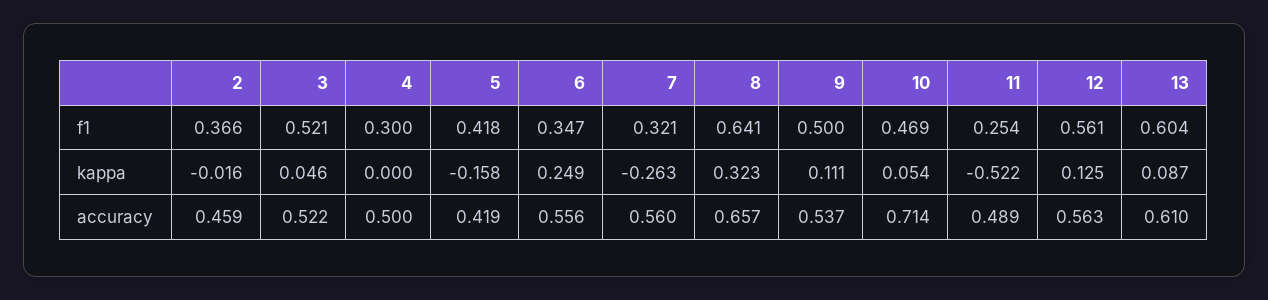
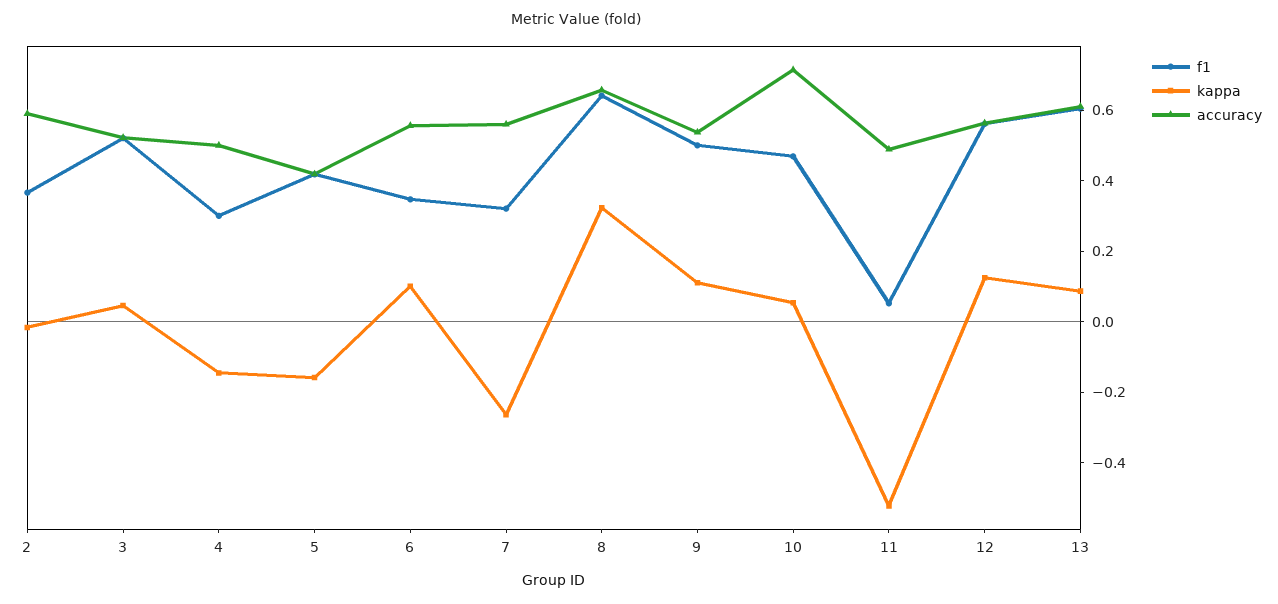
  {
    "f1": {
      "2": 0.366,
      "3": 0.521,
      "4": 0.3,
      "5": 0.418,
      "6": 0.347,
      "7": 0.321,
      "8": 0.641,
      "9": 0.5,
      "10": 0.469,
-     "11": 0.254,
+     "11": 0.05,
      "12": 0.561,
      "13": 0.604
    },
    "kappa": {
      "2": -0.016,
      "3": 0.046,
-     "4": 0,
+     "4": -0.15,
      "5": -0.158,
-     "6": 0.249,
+     "6": 0.1,
      "7": -0.263,
      "8": 0.323,
      "9": 0.111,
      "10": 0.054,
      "11": -0.522,
      "12": 0.125,
      "13": 0.087
    },
    "accuracy": {
-     "2": 0.459,
+     "2": 0.6,
      "3": 0.522,
      "4": 0.5,
      "5": 0.419,
      "6": 0.556,
      "7": 0.56,
      "8": 0.657,
      "9": 0.537,
      "10": 0.714,
      "11": 0.489,
      "12": 0.563,
      "13": 0.61
    }
  }

